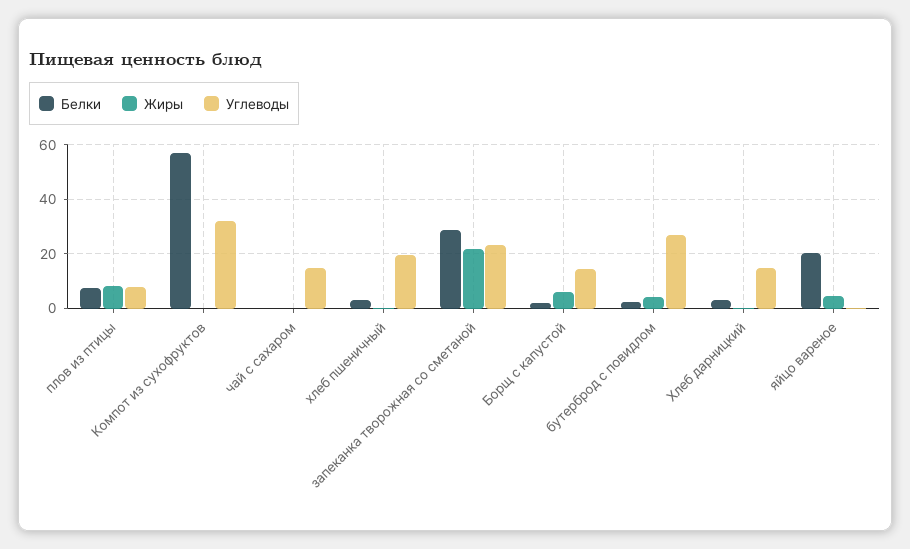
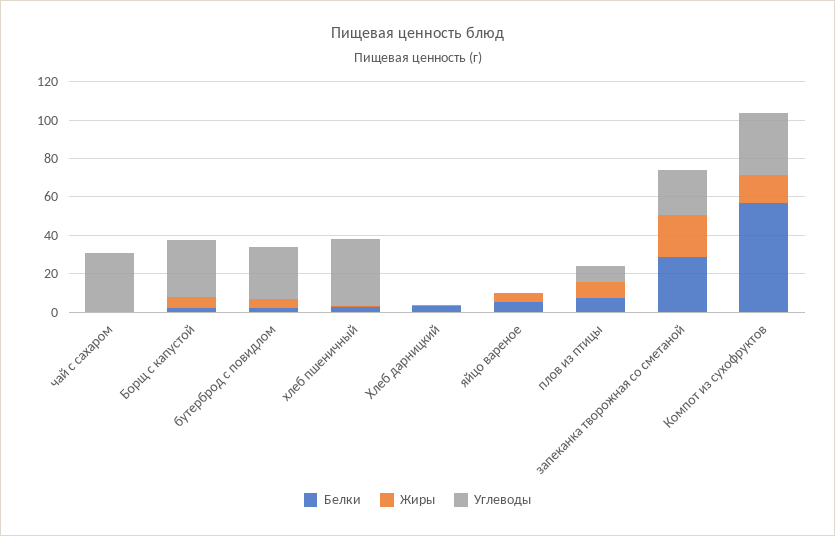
  {
    "Белки": {
      "плов из птицы": 7.5,
      "Компот из сухофруктов": 57.5,
      "чай с сахаром": 0,
      "хлеб пшеничный": 2.5,
      "запеканка творожная со сметаной": 27.5,
      "Борщ с капустой": 2.5,
      "бутерброд с повидлом": 2.5,
      "Хлеб дарницкий": 2.5,
-     "яйцо вареное": 20
+     "яйцо вареное": 5
    },
    "Жиры": {
      "плов из птицы": 7.5,
-     "Компот из сухофруктов": 0,
+     "Компот из сухофруктов": 15,
      "чай с сахаром": 0,
      "хлеб пшеничный": 0,
      "запеканка творожная со сметаной": 22.5,
      "Борщ с капустой": 5,
      "бутерброд с повидлом": 5,
      "Хлеб дарницкий": 0,
      "яйцо вареное": 5
    },
    "Углеводы": {
      "плов из птицы": 7.5,
      "Компот из сухофруктов": 32.5,
-     "чай с сахаром": 15,
+     "чай с сахаром": 30,
-     "хлеб пшеничный": 20,
+     "хлеб пшеничный": 35,
      "запеканка творожная со сметаной": 22.5,
-     "Борщ с капустой": 15,
+     "Борщ с капустой": 30,
      "бутерброд с повидлом": 27.5,
-     "Хлеб дарницкий": 15,
+     "Хлеб дарницкий": 0,
      "яйцо вареное": 0
    }
  }

